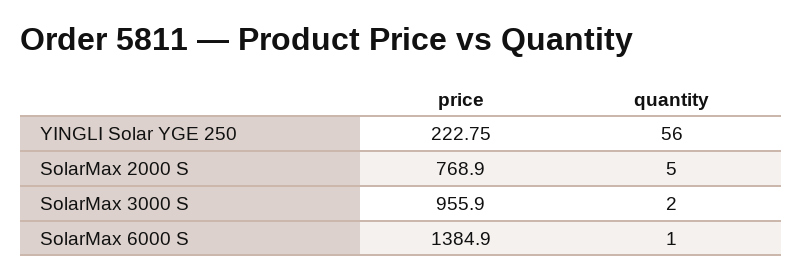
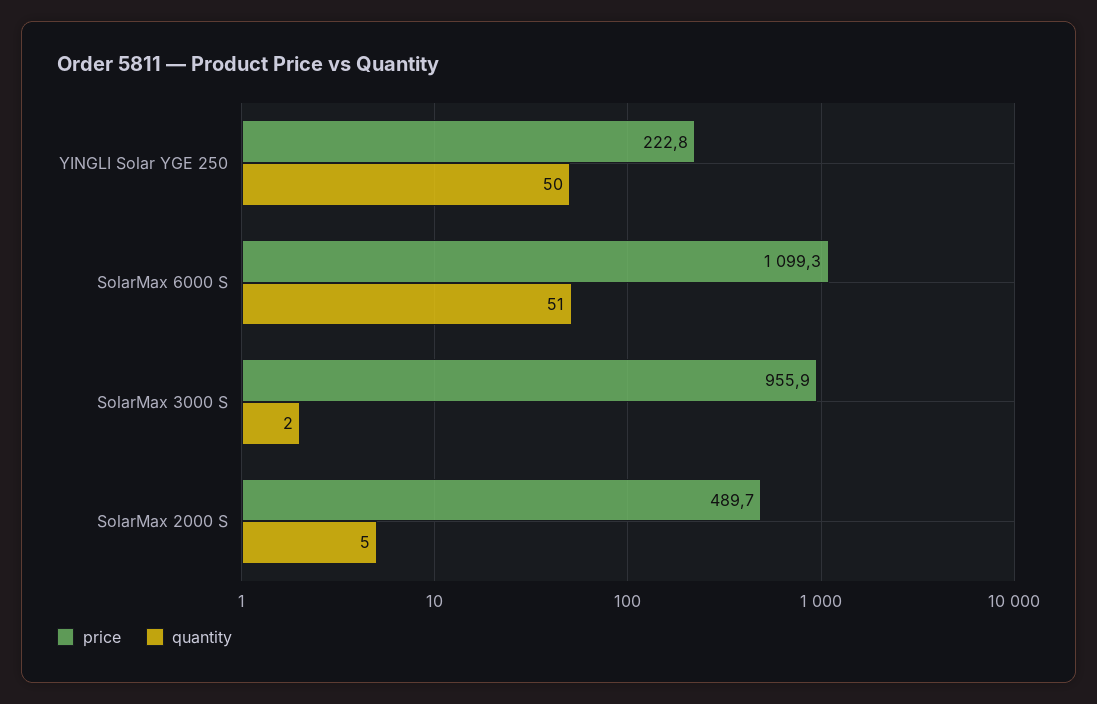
  {
    "price": {
      "YINGLI Solar YGE 250": 222.75,
-     "SolarMax 2000 S": 768.9,
+     "SolarMax 2000 S": 489.7,
      "SolarMax 3000 S": 955.9,
-     "SolarMax 6000 S": 1384.9
+     "SolarMax 6000 S": 1099.3
    },
    "quantity": {
-     "YINGLI Solar YGE 250": 56,
+     "YINGLI Solar YGE 250": 50,
      "SolarMax 2000 S": 5,
      "SolarMax 3000 S": 2,
-     "SolarMax 6000 S": 1
+     "SolarMax 6000 S": 51
    }
  }

